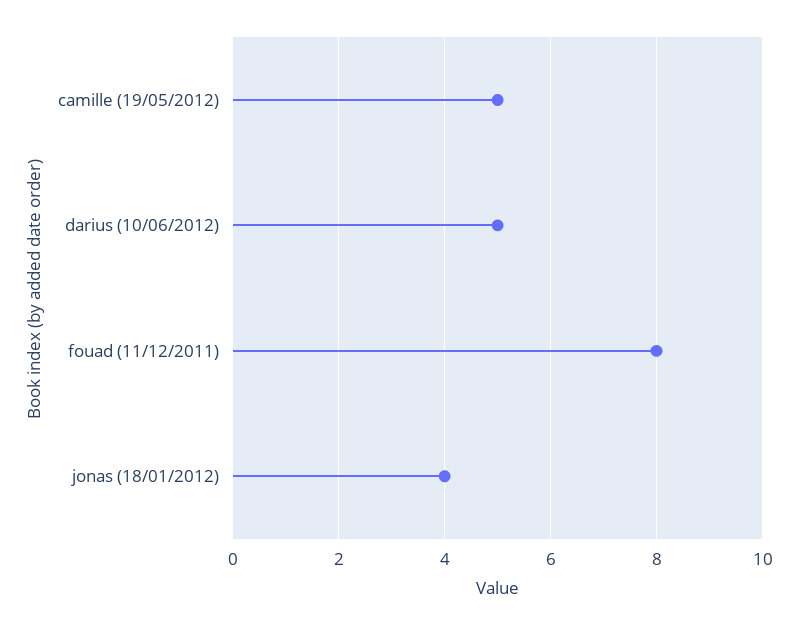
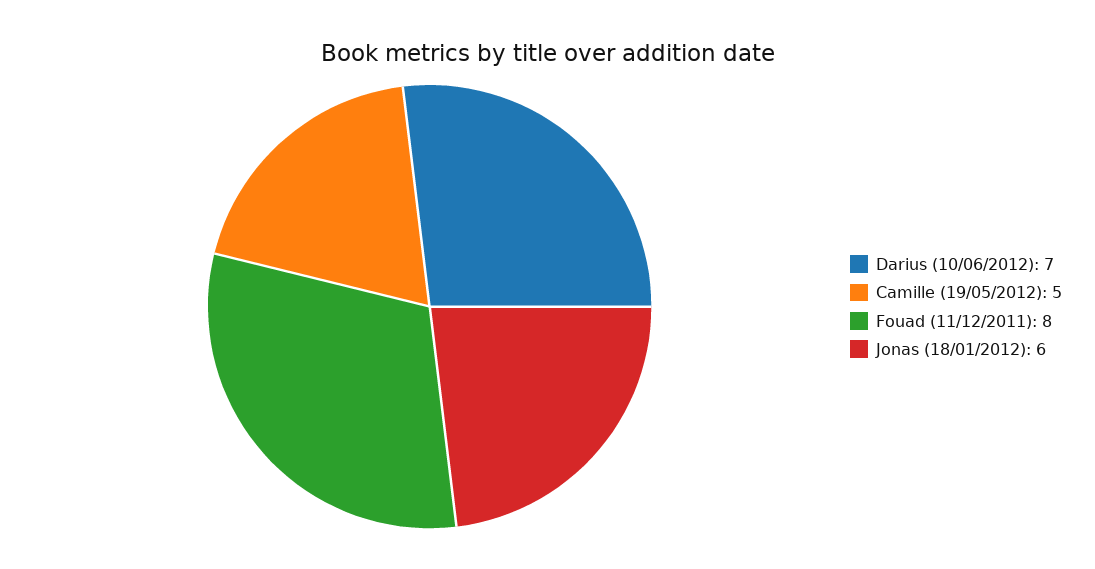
  {
    "camille (19/05/2012)": 5,
-   "darius (10/06/2012)": 5,
+   "darius (10/06/2012)": 7,
    "fouad (11/12/2011)": 8,
-   "jonas (18/01/2012)": 4
+   "jonas (18/01/2012)": 6
  }

